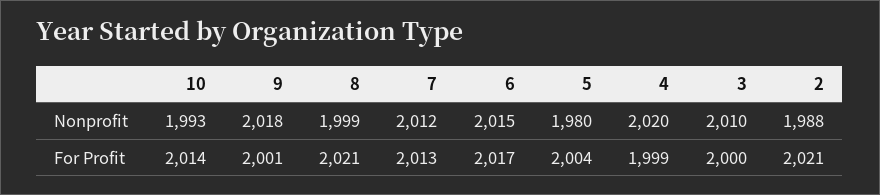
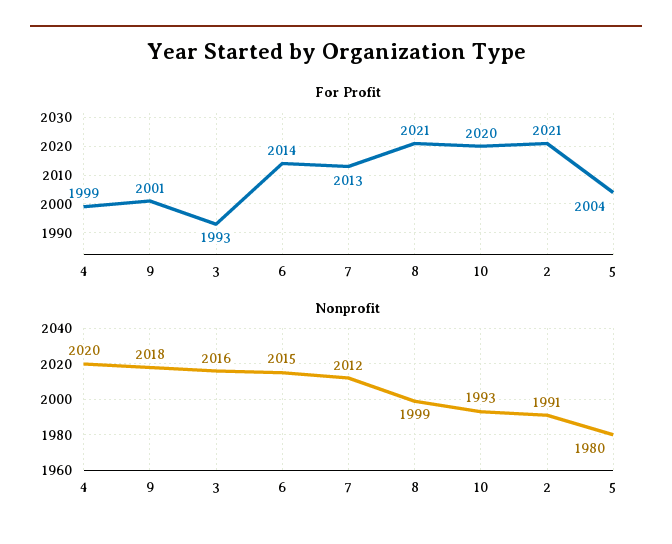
  {
    "Nonprofit": {
      "10": 1993,
      "9": 2018,
      "8": 1999,
      "7": 2012,
      "6": 2015,
      "5": 1980,
      "4": 2020,
-     "3": 2010,
+     "3": 2016,
-     "2": 1988
+     "2": 1991
    },
    "For Profit": {
-     "10": 2014,
+     "10": 2020,
      "9": 2001,
      "8": 2021,
      "7": 2013,
-     "6": 2017,
+     "6": 2014,
      "5": 2004,
      "4": 1999,
-     "3": 2000,
+     "3": 1993,
      "2": 2021
    }
  }

